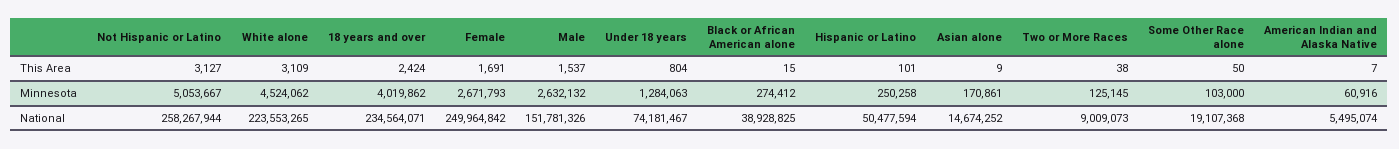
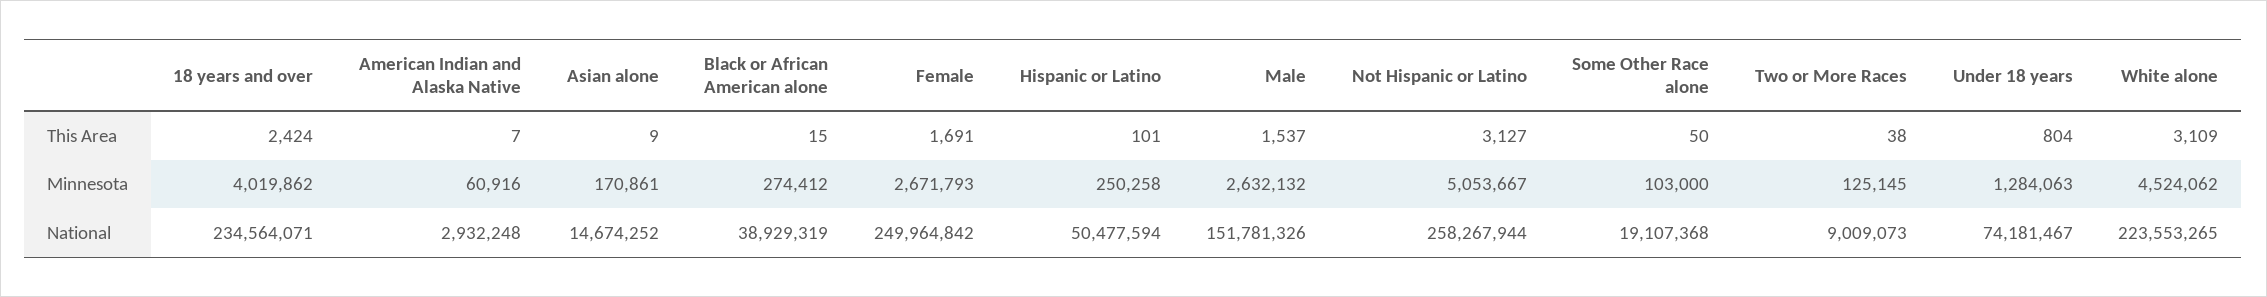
  {
    "Not Hispanic or Latino": {
      "This Area": 3127,
      "Minnesota": 5053667,
      "National": 258267944
    },
    "White alone": {
      "This Area": 3109,
      "Minnesota": 4524062,
      "National": 223553265
    },
    "18 years and over": {
      "This Area": 2424,
      "Minnesota": 4019862,
      "National": 234564071
    },
    "Female": {
      "This Area": 1691,
      "Minnesota": 2671793,
      "National": 249964842
    },
    "Male": {
      "This Area": 1537,
      "Minnesota": 2632132,
      "National": 151781326
    },
    "Under 18 years": {
      "This Area": 804,
      "Minnesota": 1284063,
      "National": 74181467
    },
    "Black or African American alone": {
      "This Area": 15,
      "Minnesota": 274412,
-     "National": 38928825
+     "National": 38929319
    },
    "Hispanic or Latino": {
      "This Area": 101,
      "Minnesota": 250258,
      "National": 50477594
    },
    "Asian alone": {
      "This Area": 9,
      "Minnesota": 170861,
      "National": 14674252
    },
    "Two or More Races": {
      "This Area": 38,
      "Minnesota": 125145,
      "National": 9009073
    },
    "Some Other Race alone": {
      "This Area": 50,
      "Minnesota": 103000,
      "National": 19107368
    },
    "American Indian and Alaska Native": {
      "This Area": 7,
      "Minnesota": 60916,
-     "National": 5495074
+     "National": 2932248
    }
  }

